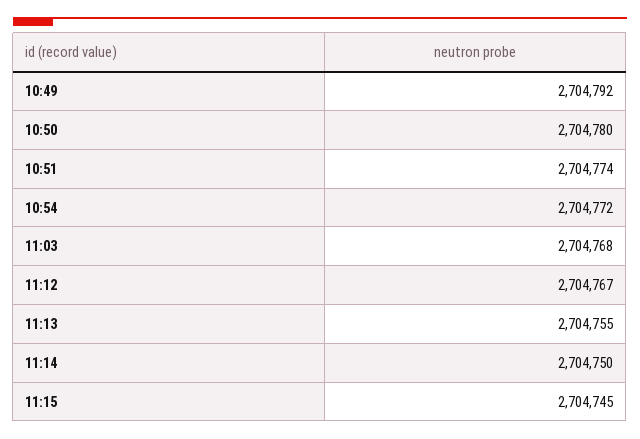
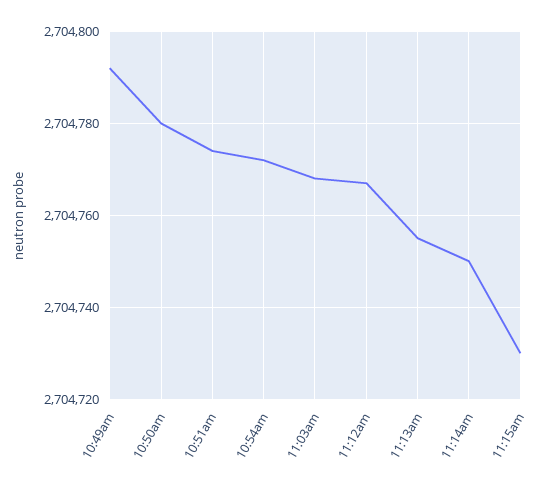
  {
    "10:49": 2704792,
    "10:50": 2704780,
    "10:51": 2704774,
    "10:54": 2704772,
    "11:03": 2704768,
    "11:12": 2704767,
    "11:13": 2704755,
    "11:14": 2704750,
-   "11:15": 2704745
+   "11:15": 2704730
  }

